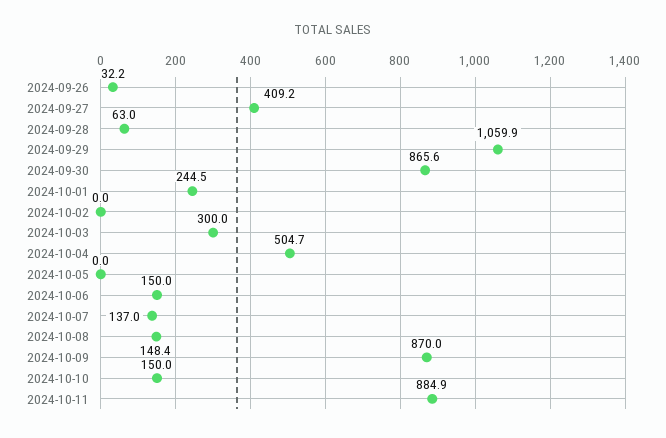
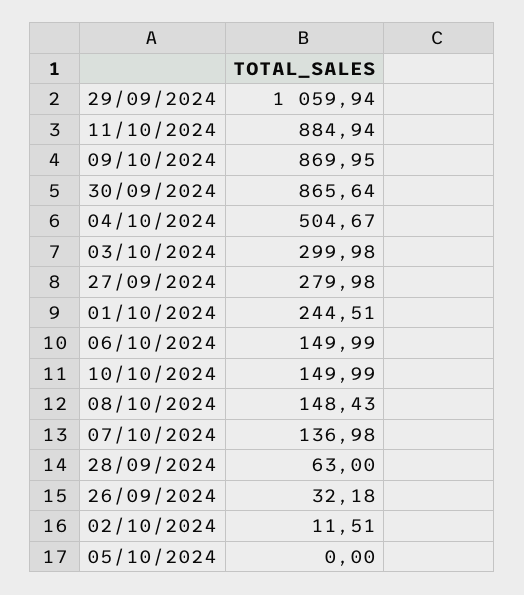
  {
    "2024-09-26": 32.18,
-   "2024-09-27": 409.2,
+   "2024-09-27": 279.98,
    "2024-09-28": 63,
    "2024-09-29": 1059.94,
    "2024-09-30": 865.64,
    "2024-10-01": 244.51,
-   "2024-10-02": 0,
+   "2024-10-02": 11.51,
    "2024-10-03": 299.98,
    "2024-10-04": 504.67,
    "2024-10-05": 0,
    "2024-10-06": 149.99,
    "2024-10-07": 136.98,
    "2024-10-08": 148.43,
    "2024-10-09": 869.95,
    "2024-10-10": 149.99,
    "2024-10-11": 884.94
  }

